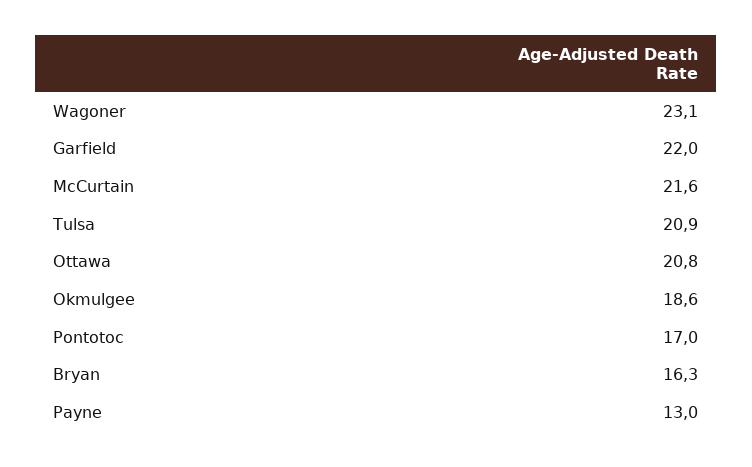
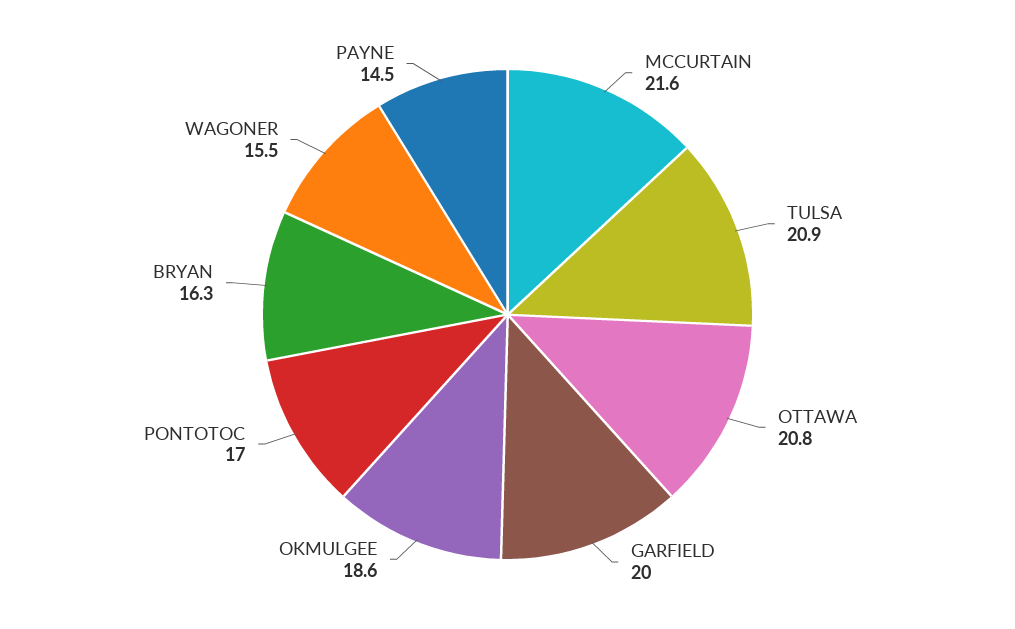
  {
-   "Wagoner": 23.1,
+   "Wagoner": 15.5,
-   "Garfield": 22,
+   "Garfield": 20,
    "McCurtain": 21.6,
    "Tulsa": 20.9,
    "Ottawa": 20.8,
    "Okmulgee": 18.6,
    "Pontotoc": 17,
    "Bryan": 16.3,
-   "Payne": 13
+   "Payne": 14.5
  }

